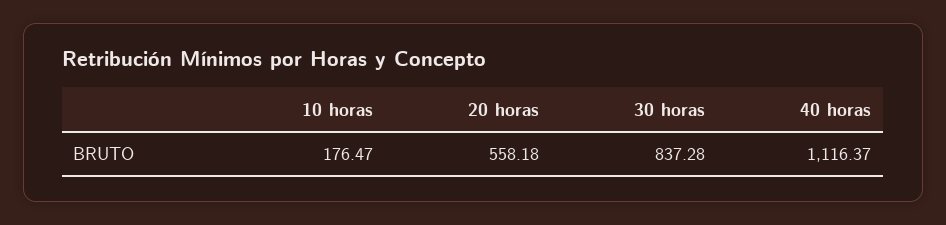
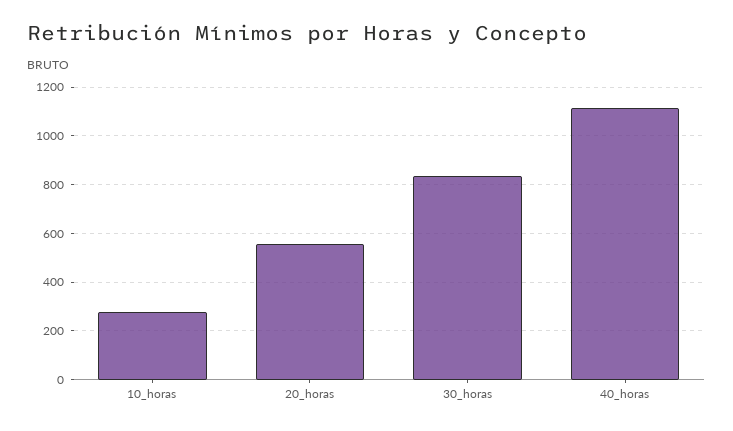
  {
-   "10 horas": 176.47,
+   "10 horas": 275,
    "20 horas": 558.18,
    "30 horas": 837.28,
    "40 horas": 1116.37
  }

